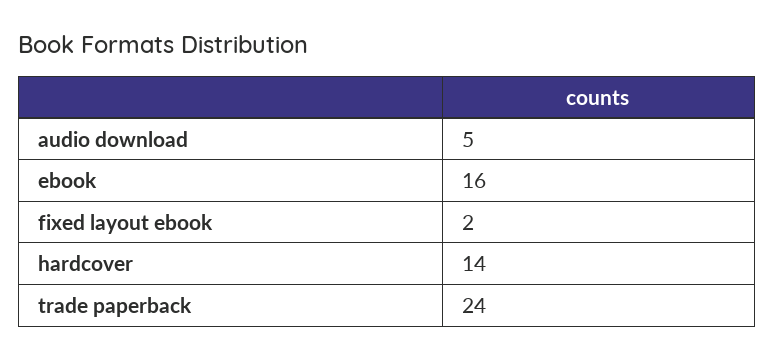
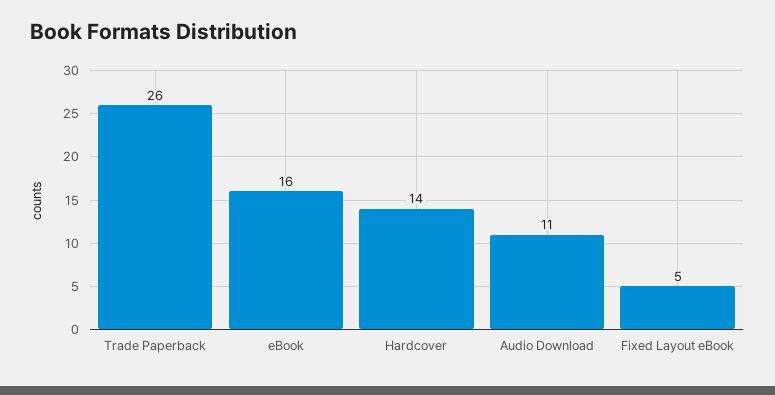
  {
-   "audio download": 5,
+   "audio download": 11,
    "ebook": 16,
-   "fixed layout ebook": 2,
+   "fixed layout ebook": 5,
    "hardcover": 14,
-   "trade paperback": 24
+   "trade paperback": 26
  }

